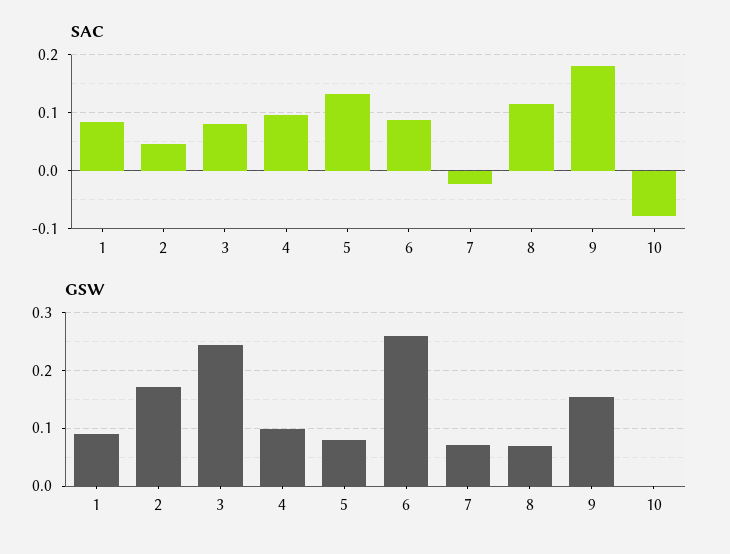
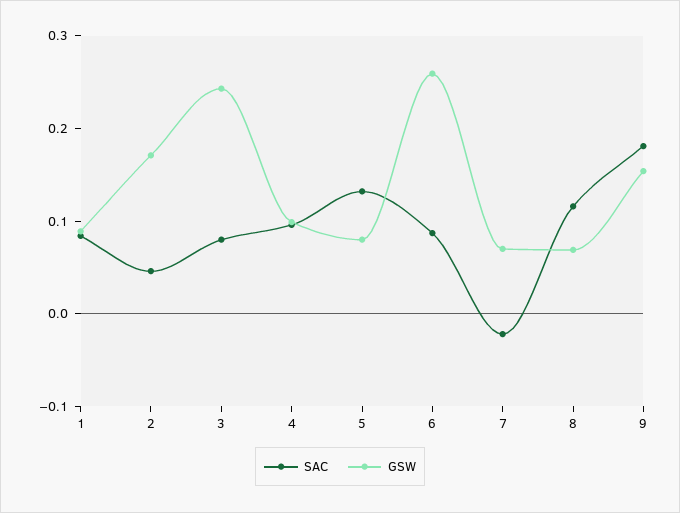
  {
    "SAC": {
      "1": 0.08,
      "2": 0.04,
      "3": 0.08,
      "4": 0.1,
      "5": 0.14,
      "6": 0.08,
      "7": -0.02,
      "8": 0.12,
-     "9": 0.18,
+     "9": 0.18
-     "10": -0.08
    },
    "GSW": {
      "1": 0.08,
      "2": 0.18,
      "3": 0.24,
      "4": 0.1,
      "5": 0.08,
      "6": 0.26,
      "7": 0.08,
      "8": 0.06,
-     "9": 0.16,
+     "9": 0.16
-     "10": 0
    }
  }

